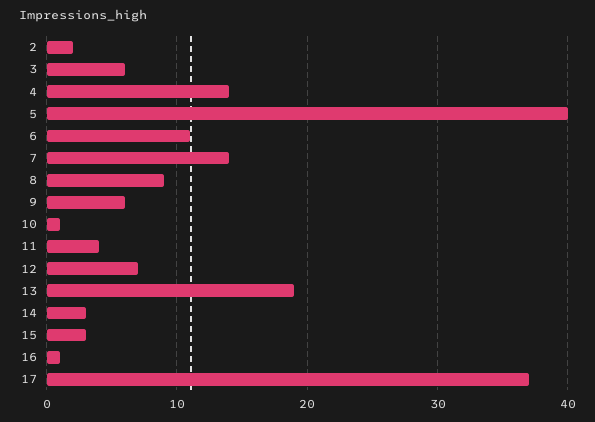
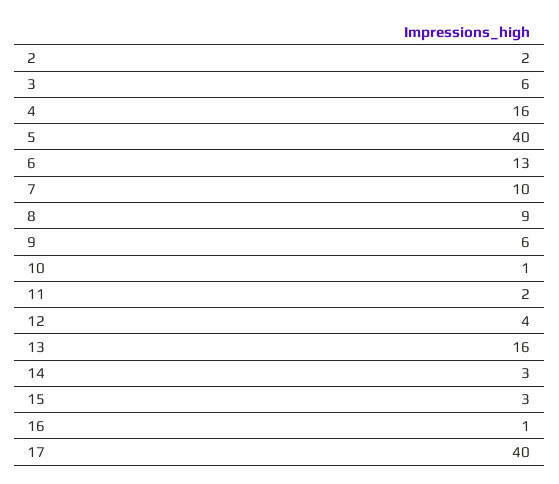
  {
    "2": 2,
    "3": 6,
-   "4": 14,
+   "4": 16,
    "5": 40,
-   "6": 11,
+   "6": 13,
-   "7": 14,
+   "7": 10,
    "8": 9,
    "9": 6,
    "10": 1,
-   "11": 4,
+   "11": 2,
-   "12": 7,
+   "12": 4,
-   "13": 19,
+   "13": 16,
    "14": 3,
    "15": 3,
    "16": 1,
-   "17": 37
+   "17": 40
  }

